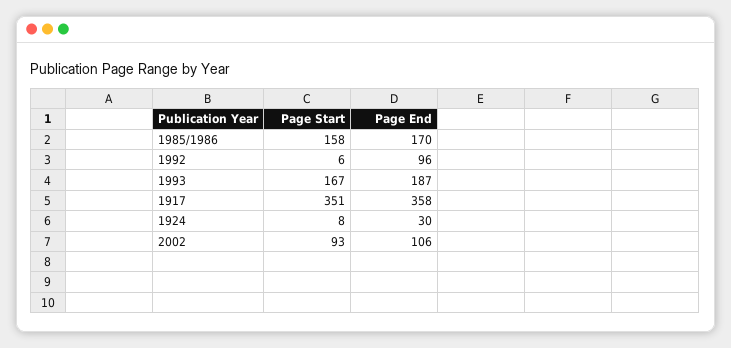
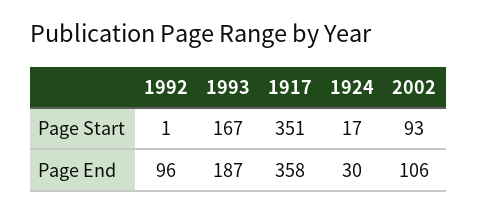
  {
    "Page Start": {
-     "1985/1986": 158,
-     "1992": 6,
+     "1992": 1,
      "1993": 167,
      "1917": 351,
-     "1924": 8,
+     "1924": 17,
      "2002": 93
    },
    "Page End": {
-     "1985/1986": 170,
      "1992": 96,
      "1993": 187,
      "1917": 358,
      "1924": 30,
      "2002": 106
    }
  }

